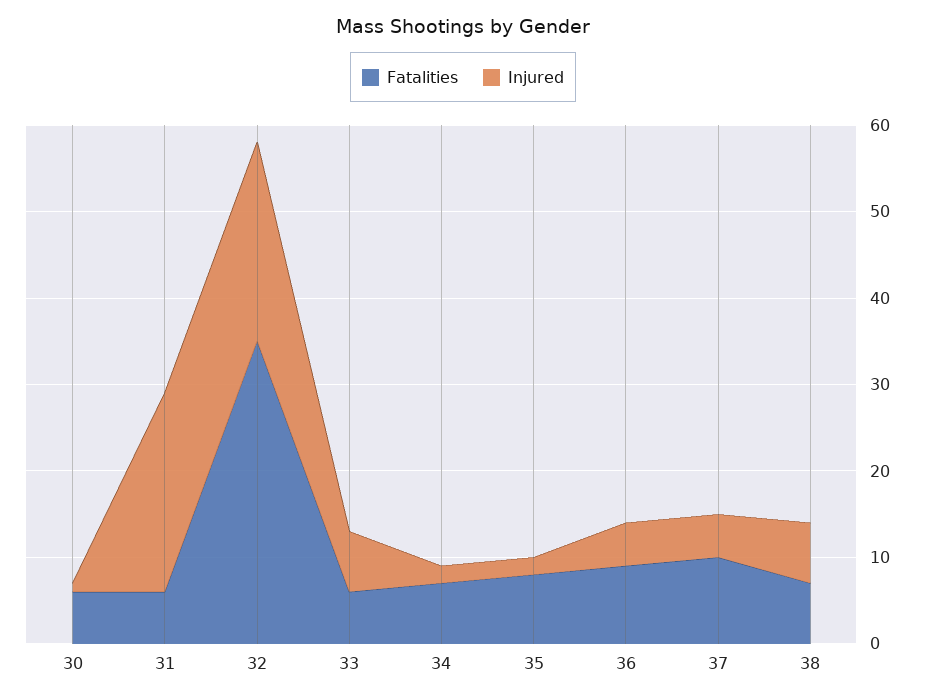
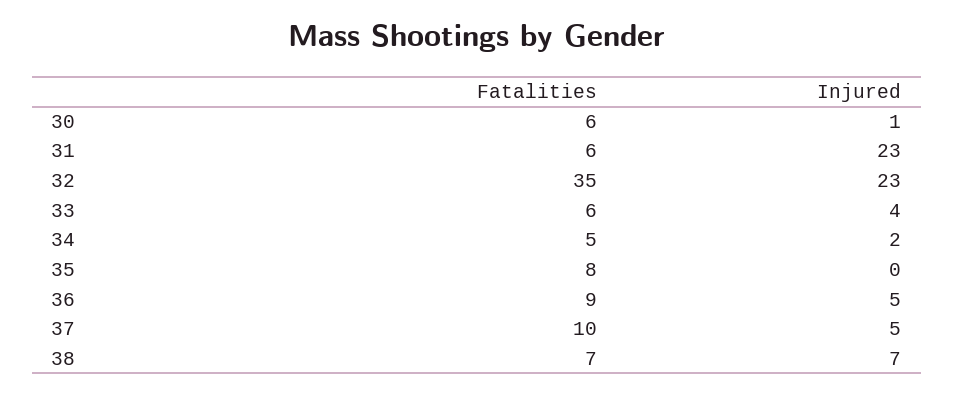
  {
    "Fatalities": {
      "30": 6,
      "31": 6,
      "32": 35,
      "33": 6,
-     "34": 7,
+     "34": 5,
      "35": 8,
      "36": 9,
      "37": 10,
      "38": 7
    },
    "Injured": {
      "30": 1,
      "31": 23,
      "32": 23,
-     "33": 7,
+     "33": 4,
      "34": 2,
-     "35": 2,
+     "35": 0,
      "36": 5,
      "37": 5,
      "38": 7
    }
  }

